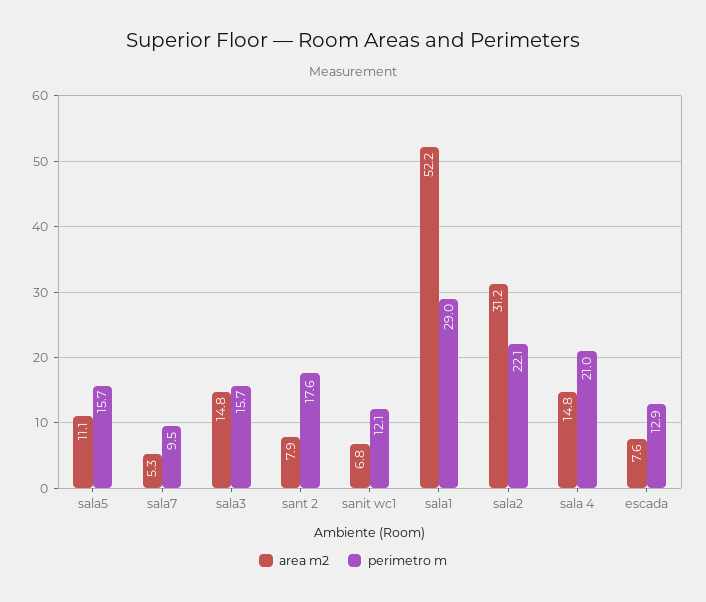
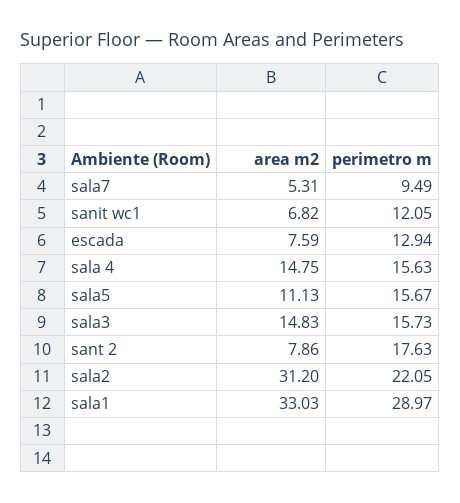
  {
    "area m2": {
      "sala5": 11.13,
      "sala7": 5.31,
      "sala3": 14.83,
      "sant 2": 7.86,
      "sanit wc1": 6.82,
-     "sala1": 52.2,
+     "sala1": 33.03,
      "sala2": 31.2,
      "sala 4": 14.75,
      "escada": 7.59
    },
    "perimetro m": {
      "sala5": 15.67,
      "sala7": 9.49,
      "sala3": 15.73,
      "sant 2": 17.63,
      "sanit wc1": 12.05,
      "sala1": 28.97,
      "sala2": 22.05,
-     "sala 4": 21,
+     "sala 4": 15.63,
      "escada": 12.94
    }
  }

